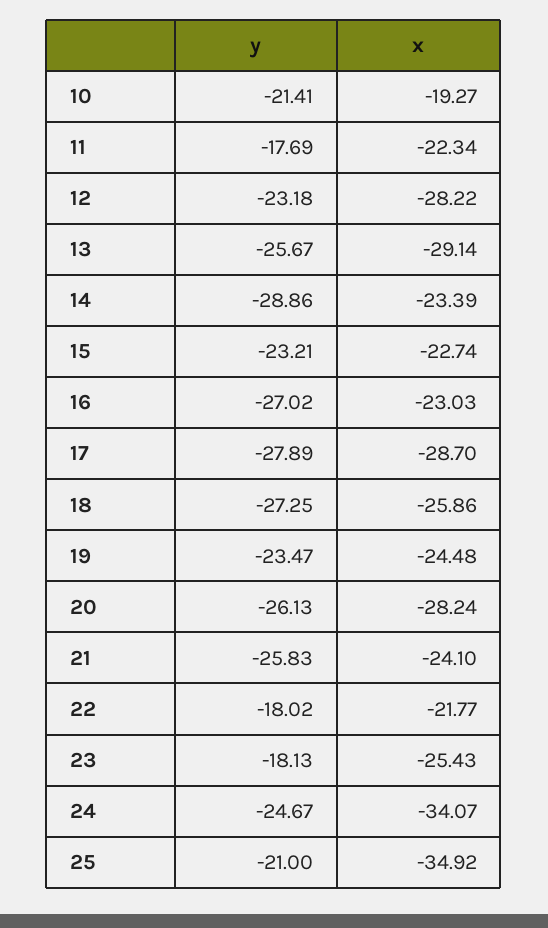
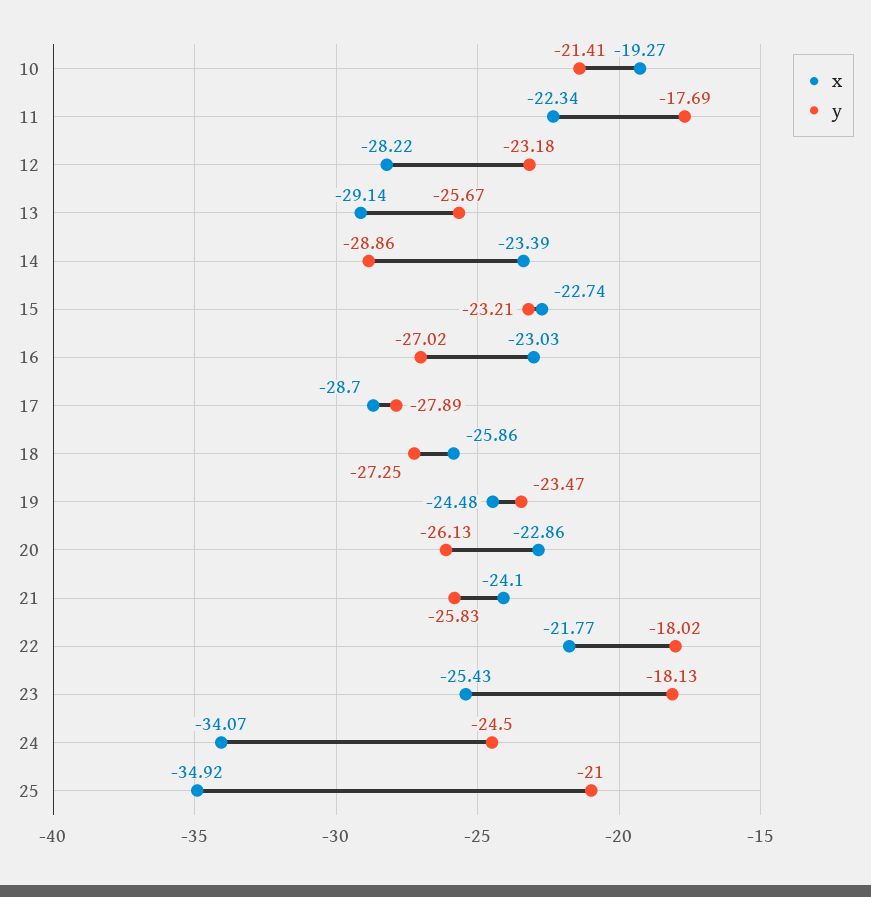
  {
    "y": {
      "10": -21.41,
      "11": -17.69,
      "12": -23.18,
      "13": -25.67,
      "14": -28.86,
      "15": -23.21,
      "16": -27.02,
      "17": -27.89,
      "18": -27.25,
      "19": -23.47,
      "20": -26.13,
      "21": -25.83,
      "22": -18.02,
      "23": -18.13,
-     "24": -24.67,
+     "24": -24.5,
      "25": -21
    },
    "x": {
      "10": -19.27,
      "11": -22.34,
      "12": -28.22,
      "13": -29.14,
      "14": -23.39,
      "15": -22.74,
      "16": -23.03,
      "17": -28.7,
      "18": -25.86,
      "19": -24.48,
-     "20": -28.24,
+     "20": -22.86,
      "21": -24.1,
      "22": -21.77,
      "23": -25.43,
      "24": -34.07,
      "25": -34.92
    }
  }

